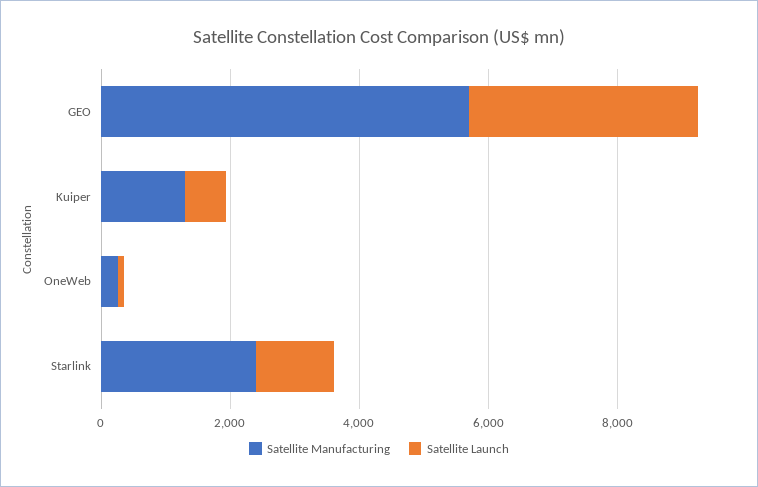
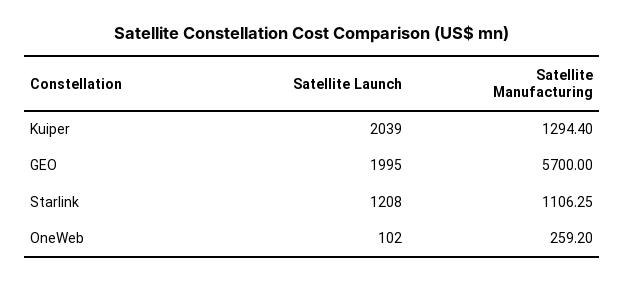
  {
    "Satellite Manufacturing": {
      "GEO": 5700,
      "Kuiper": 1294.4,
      "OneWeb": 259.2,
-     "Starlink": 2500
+     "Starlink": 1106.25
    },
    "Satellite Launch": {
-     "GEO": 3500,
+     "GEO": 1995,
-     "Kuiper": 500,
+     "Kuiper": 2039,
      "OneWeb": 102,
      "Starlink": 1208
    }
  }

